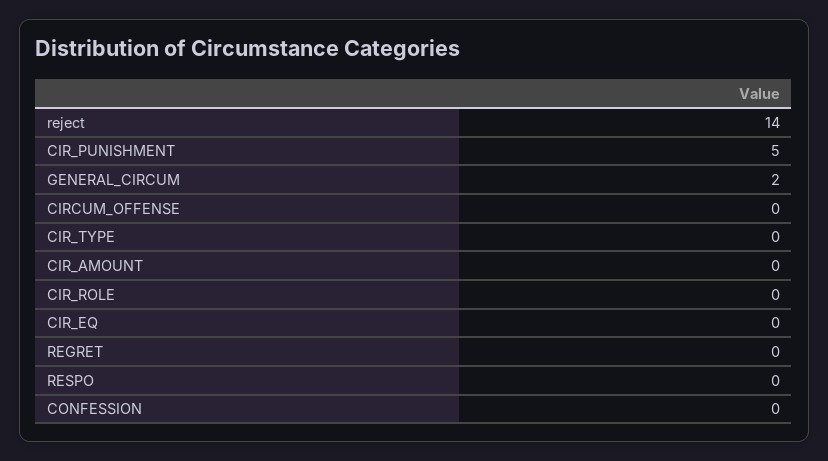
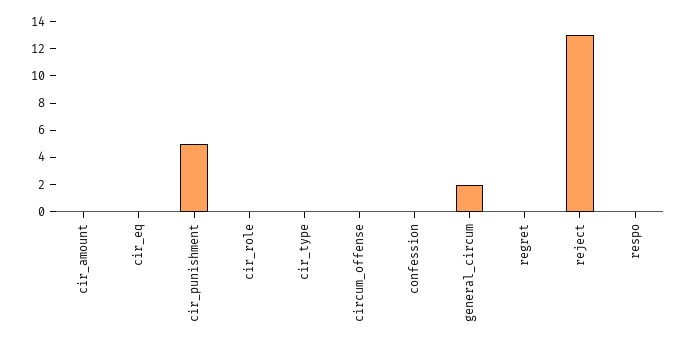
  {
-   "reject": 14,
+   "reject": 13,
    "CIR_PUNISHMENT": 5,
    "GENERAL_CIRCUM": 2,
    "CIRCUM_OFFENSE": 0,
    "CIR_TYPE": 0,
    "CIR_AMOUNT": 0,
    "CIR_ROLE": 0,
    "CIR_EQ": 0,
    "REGRET": 0,
    "RESPO": 0,
    "CONFESSION": 0
  }

